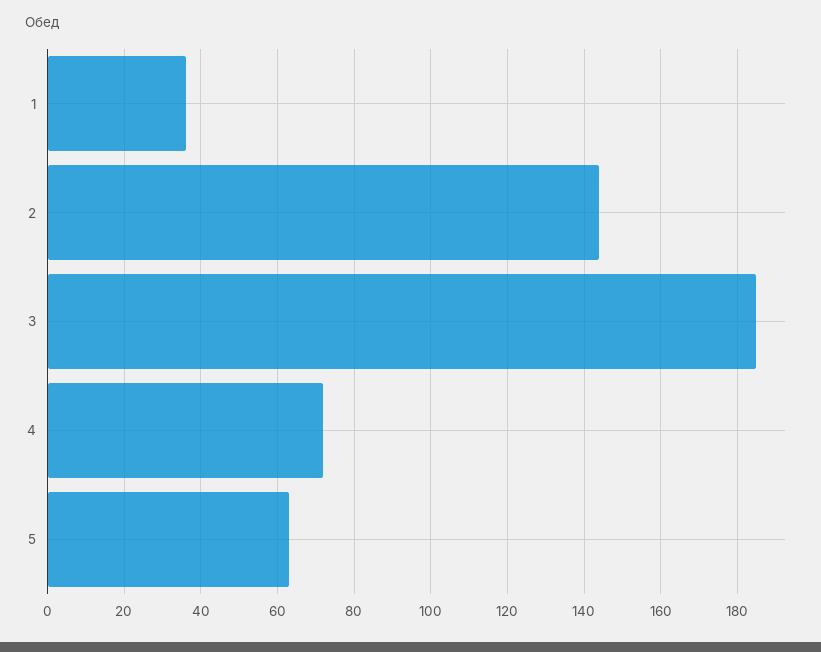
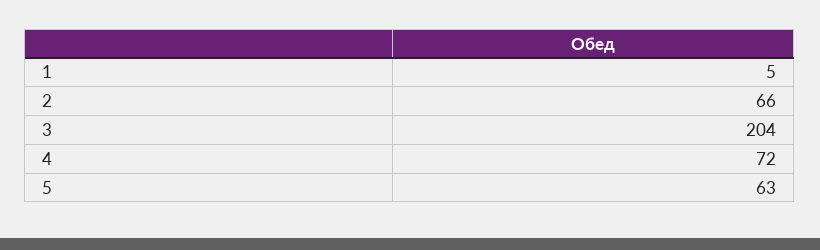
  {
-   "1": 35,
+   "1": 5,
-   "2": 145,
+   "2": 66,
-   "3": 185,
+   "3": 204,
    "4": 72,
    "5": 63
  }

